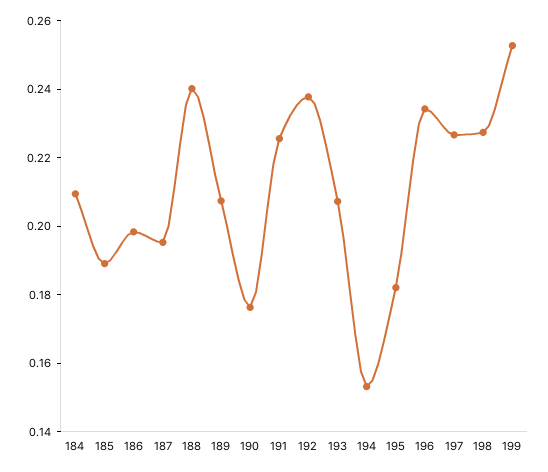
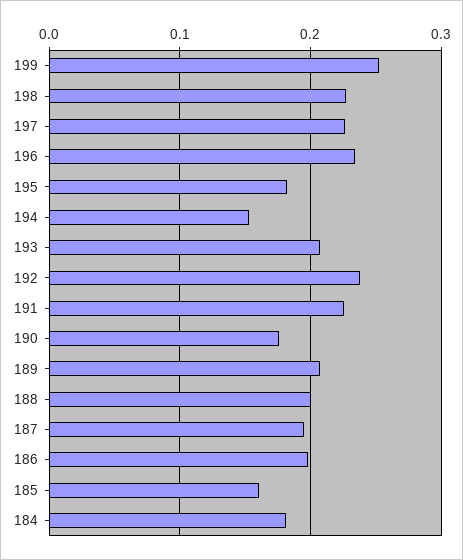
  {
-   "184": 0.21,
+   "184": 0.18,
-   "185": 0.19,
+   "185": 0.16,
    "186": 0.2,
    "187": 0.195,
-   "188": 0.24,
+   "188": 0.2,
    "189": 0.205,
    "190": 0.175,
    "191": 0.225,
    "192": 0.24,
    "193": 0.205,
    "194": 0.155,
    "195": 0.18,
    "196": 0.235,
    "197": 0.225,
    "198": 0.225,
    "199": 0.255
  }

